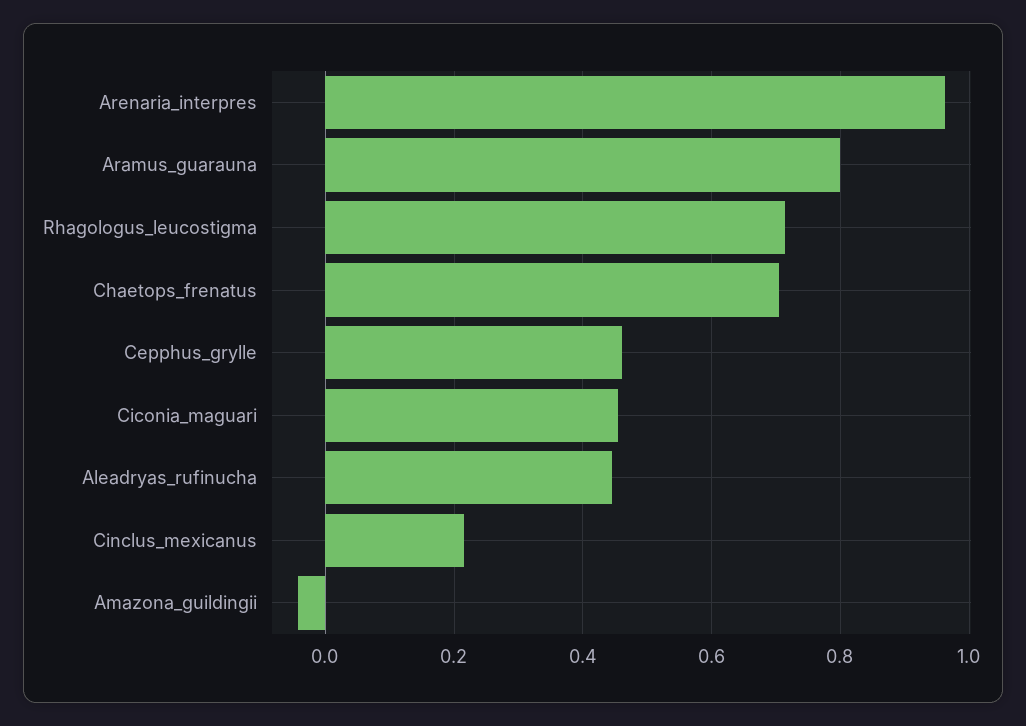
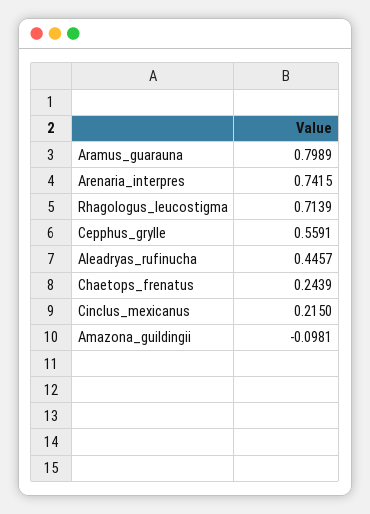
  {
-   "Arenaria_interpres": 0.96,
+   "Arenaria_interpres": 0.7415,
    "Aramus_guarauna": 0.7989,
    "Rhagologus_leucostigma": 0.7139,
-   "Chaetops_frenatus": 0.7,
+   "Chaetops_frenatus": 0.2439,
-   "Cepphus_grylle": 0.46,
+   "Cepphus_grylle": 0.5591,
-   "Ciconia_maguari": 0.46,
    "Aleadryas_rufinucha": 0.4457,
    "Cinclus_mexicanus": 0.215,
-   "Amazona_guildingii": -0.04
+   "Amazona_guildingii": -0.0981
  }

